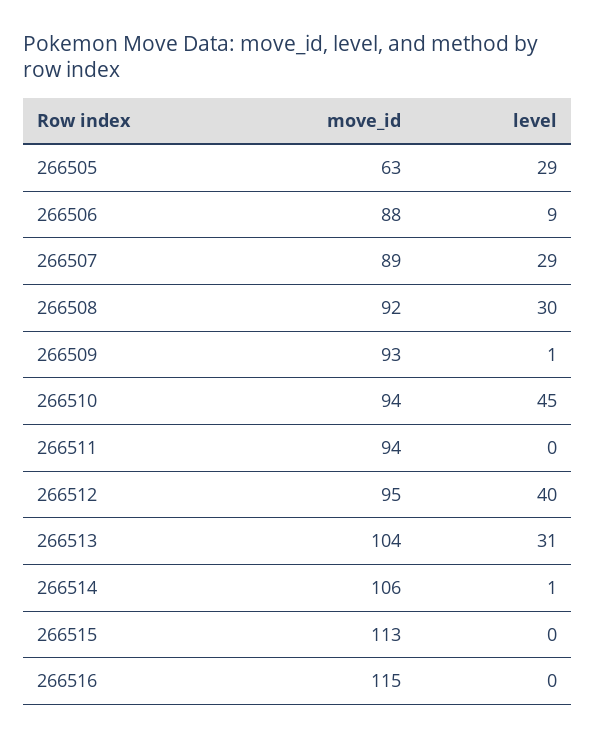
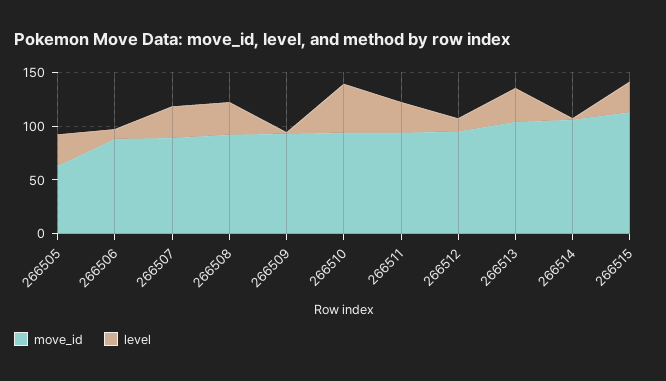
  {
    "move_id": {
      "266505": 63,
      "266506": 88,
      "266507": 89,
      "266508": 92,
      "266509": 93,
      "266510": 94,
      "266511": 94,
      "266512": 95,
      "266513": 104,
      "266514": 106,
-     "266515": 113,
+     "266515": 113
-     "266516": 115
    },
    "level": {
      "266505": 29,
      "266506": 9,
      "266507": 29,
      "266508": 30,
      "266509": 1,
      "266510": 45,
-     "266511": 0,
+     "266511": 30,
-     "266512": 40,
+     "266512": 10,
      "266513": 31,
      "266514": 1,
-     "266515": 0,
+     "266515": 30
-     "266516": 0
    }
  }

